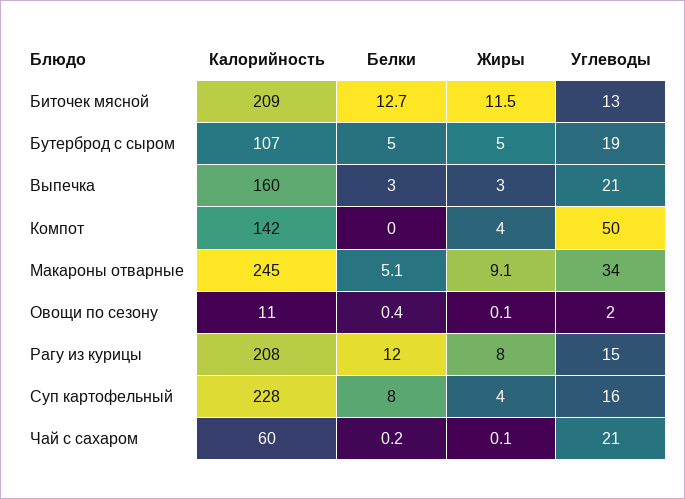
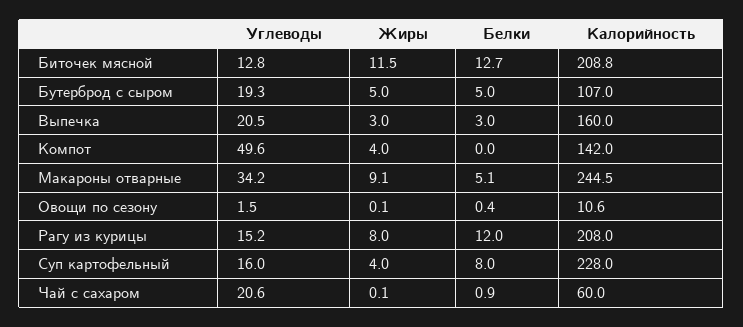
  {
    "Калорийность": {
      "Биточек мясной": 208.8,
      "Бутерброд с сыром": 107,
      "Выпечка": 160,
      "Компот": 142,
      "Макароны отварные": 244.5,
      "Овощи по сезону": 10.6,
      "Рагу из курицы": 208,
      "Суп картофельный": 228,
      "Чай с сахаром": 60
    },
    "Белки": {
      "Биточек мясной": 12.7,
      "Бутерброд с сыром": 5,
      "Выпечка": 3,
      "Компот": 0,
      "Макароны отварные": 5.1,
      "Овощи по сезону": 0.4,
      "Рагу из курицы": 12,
      "Суп картофельный": 8,
-     "Чай с сахаром": 0.2
+     "Чай с сахаром": 0.9
    },
    "Жиры": {
      "Биточек мясной": 11.5,
      "Бутерброд с сыром": 5,
      "Выпечка": 3,
      "Компот": 4,
      "Макароны отварные": 9.1,
      "Овощи по сезону": 0.1,
      "Рагу из курицы": 8,
      "Суп картофельный": 4,
      "Чай с сахаром": 0.1
    },
    "Углеводы": {
      "Биточек мясной": 12.8,
      "Бутерброд с сыром": 19.3,
      "Выпечка": 20.5,
      "Компот": 49.6,
      "Макароны отварные": 34.2,
      "Овощи по сезону": 1.5,
      "Рагу из курицы": 15.2,
      "Суп картофельный": 16,
      "Чай с сахаром": 20.6
    }
  }

